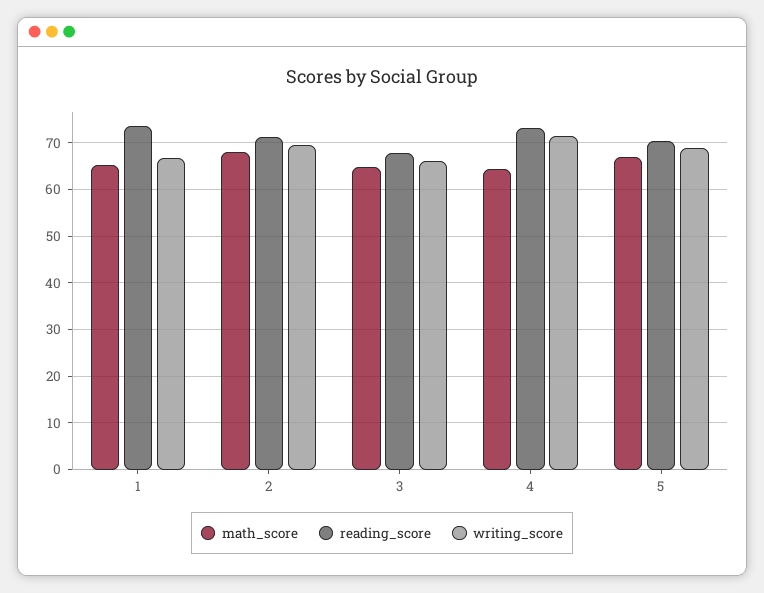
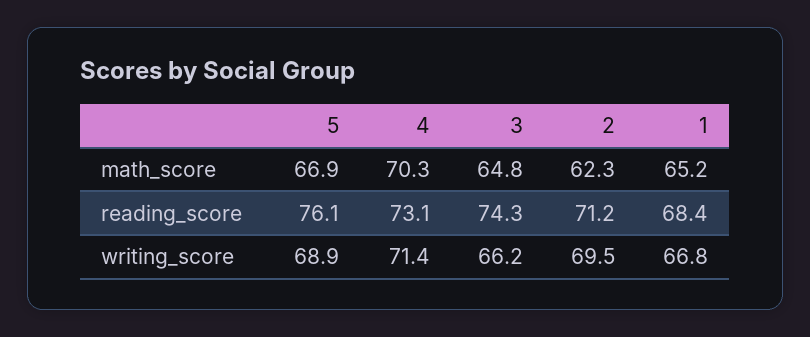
  {
    "math_score": {
      "1": 65.2,
-     "2": 68,
+     "2": 62.3,
      "3": 64.8,
-     "4": 64,
+     "4": 70.3,
      "5": 66.9
    },
    "reading_score": {
-     "1": 74,
+     "1": 68.4,
      "2": 71.2,
-     "3": 68,
+     "3": 74.3,
      "4": 73.1,
-     "5": 70
+     "5": 76.1
    },
    "writing_score": {
      "1": 66.8,
      "2": 69.5,
      "3": 66.2,
      "4": 71.4,
      "5": 68.9
    }
  }

